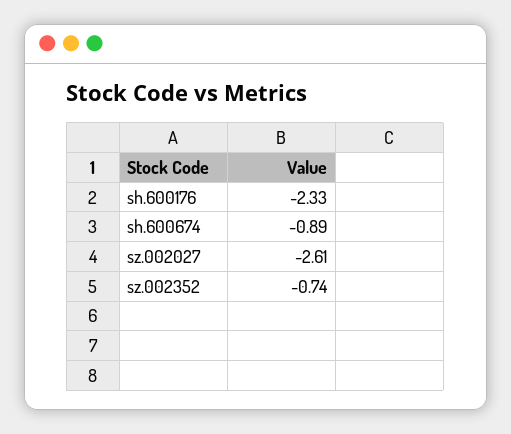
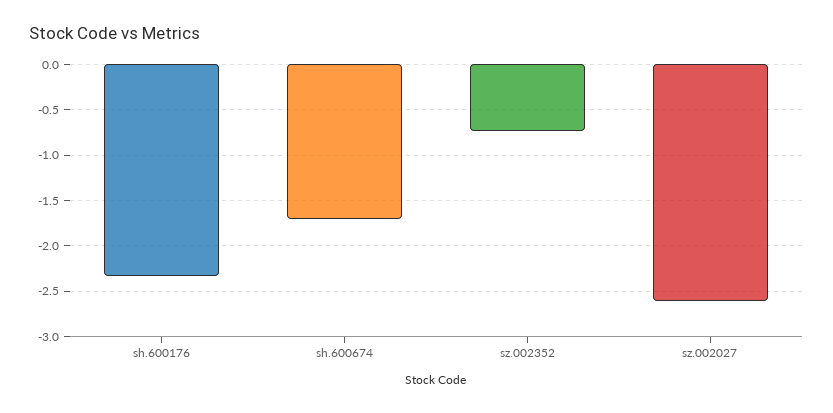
  {
    "sh.600176": -2.33,
-   "sh.600674": -0.89,
+   "sh.600674": -1.7,
    "sz.002027": -2.61,
    "sz.002352": -0.74
  }

